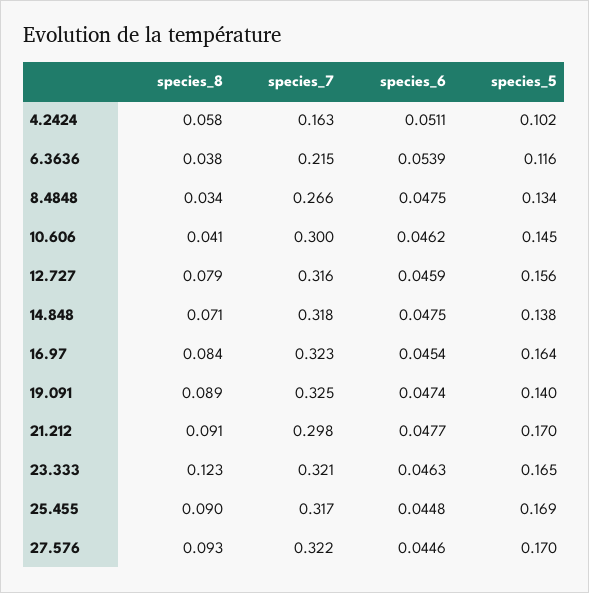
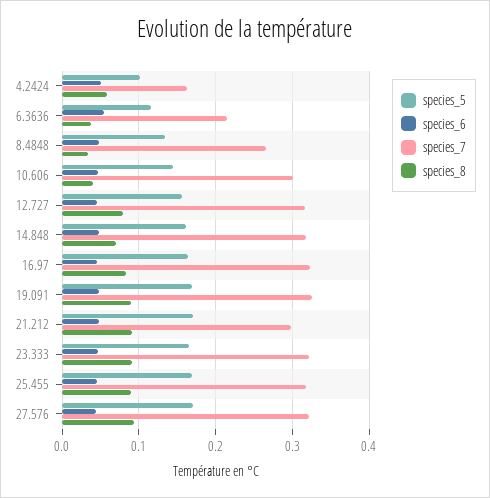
  {
    "species_8": {
      "4.2424": 0.058,
      "6.3636": 0.038,
      "8.4848": 0.034,
      "10.606": 0.041,
      "12.727": 0.079,
      "14.848": 0.071,
      "16.97": 0.084,
      "19.091": 0.089,
      "21.212": 0.091,
-     "23.333": 0.123,
+     "23.333": 0.09,
      "25.455": 0.09,
      "27.576": 0.093
    },
    "species_7": {
      "4.2424": 0.163,
      "6.3636": 0.215,
      "8.4848": 0.266,
      "10.606": 0.3,
      "12.727": 0.316,
      "14.848": 0.318,
      "16.97": 0.323,
      "19.091": 0.325,
      "21.212": 0.298,
      "23.333": 0.321,
      "25.455": 0.317,
      "27.576": 0.322
    },
    "species_6": {
      "4.2424": 0.0511,
      "6.3636": 0.0539,
      "8.4848": 0.0475,
      "10.606": 0.0462,
      "12.727": 0.0459,
      "14.848": 0.0475,
      "16.97": 0.0454,
      "19.091": 0.0474,
      "21.212": 0.0477,
      "23.333": 0.0463,
      "25.455": 0.0448,
      "27.576": 0.0446
    },
    "species_5": {
      "4.2424": 0.102,
      "6.3636": 0.116,
      "8.4848": 0.134,
      "10.606": 0.145,
      "12.727": 0.156,
-     "14.848": 0.138,
+     "14.848": 0.16,
      "16.97": 0.164,
-     "19.091": 0.14,
+     "19.091": 0.17,
      "21.212": 0.17,
      "23.333": 0.165,
      "25.455": 0.169,
      "27.576": 0.17
    }
  }

